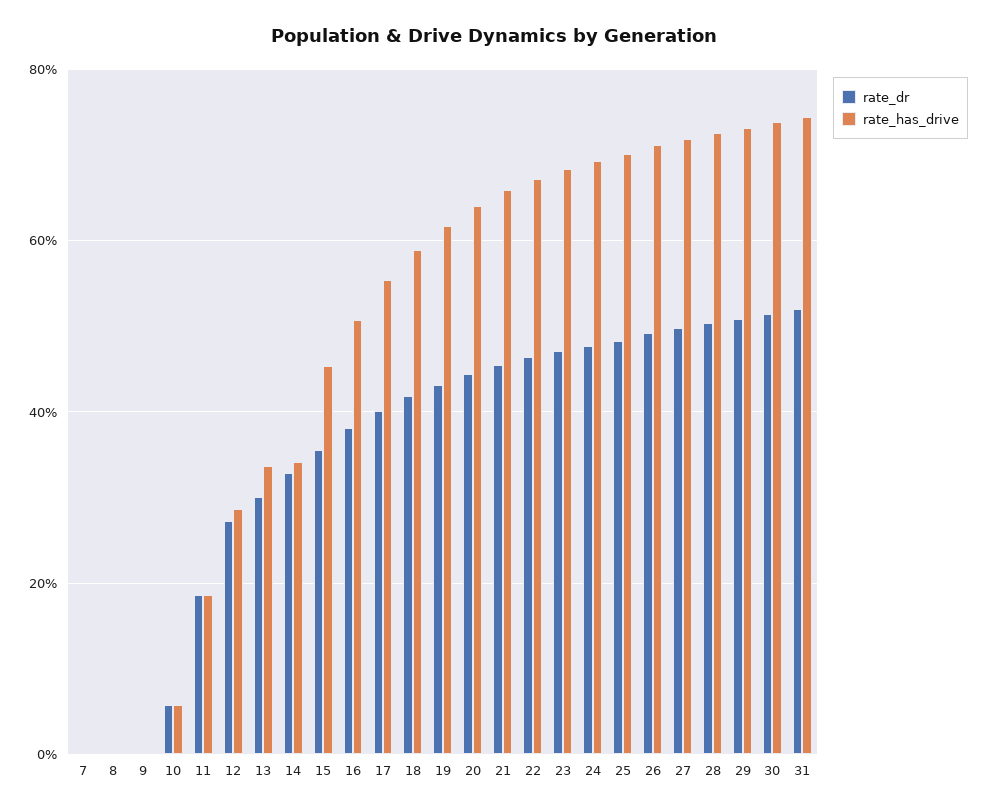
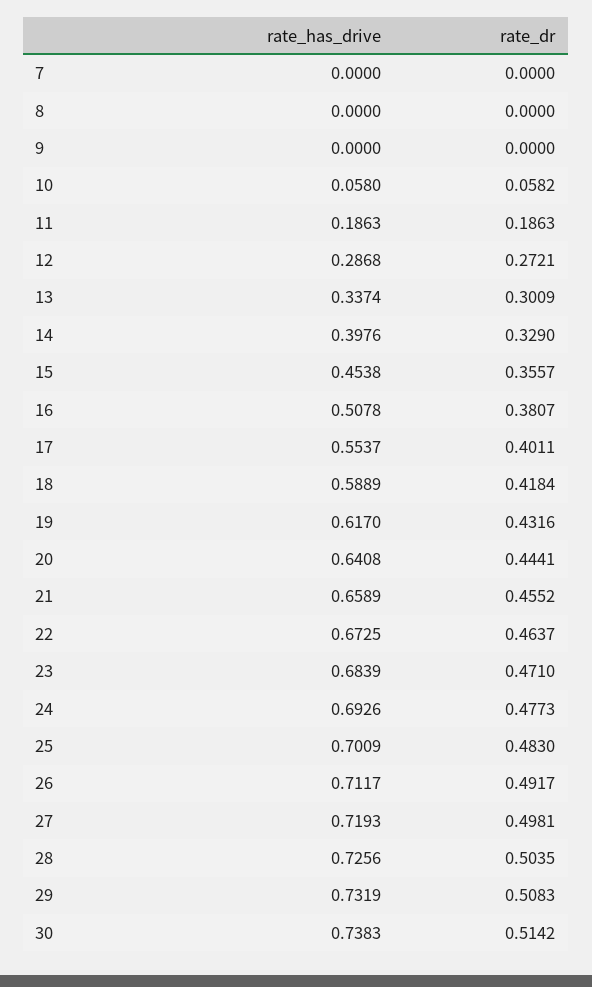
  {
    "rate_dr": {
      "7": 0,
      "8": 0,
      "9": 0,
      "10": 0.0582,
      "11": 0.1863,
      "12": 0.2721,
      "13": 0.3009,
      "14": 0.329,
      "15": 0.3557,
      "16": 0.3807,
      "17": 0.4011,
      "18": 0.4184,
      "19": 0.4316,
      "20": 0.4441,
      "21": 0.4552,
      "22": 0.4637,
      "23": 0.471,
      "24": 0.4773,
      "25": 0.483,
      "26": 0.4917,
      "27": 0.4981,
      "28": 0.5035,
      "29": 0.5083,
-     "30": 0.5142,
+     "30": 0.5142
-     "31": 0.52
    },
    "rate_has_drive": {
      "7": 0,
      "8": 0,
      "9": 0,
      "10": 0.058,
      "11": 0.1863,
      "12": 0.2868,
      "13": 0.3374,
-     "14": 0.34,
+     "14": 0.3976,
      "15": 0.4538,
      "16": 0.5078,
      "17": 0.5537,
      "18": 0.5889,
      "19": 0.617,
      "20": 0.6408,
      "21": 0.6589,
      "22": 0.6725,
      "23": 0.6839,
      "24": 0.6926,
      "25": 0.7009,
      "26": 0.7117,
      "27": 0.7193,
      "28": 0.7256,
      "29": 0.7319,
-     "30": 0.7383,
+     "30": 0.7383
-     "31": 0.74
    }
  }

